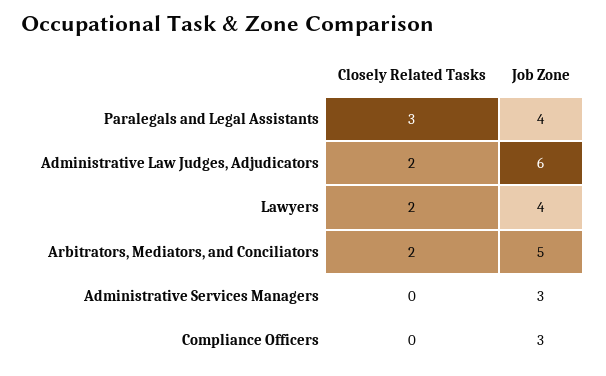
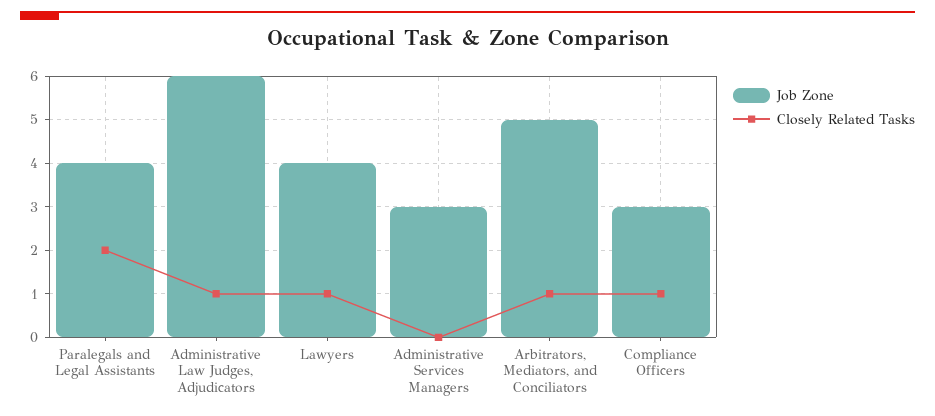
  {
    "Closely Related Tasks": {
-     "Paralegals and Legal Assistants": 3,
+     "Paralegals and Legal Assistants": 2,
-     "Administrative Law Judges, Adjudicators": 2,
+     "Administrative Law Judges, Adjudicators": 1,
-     "Lawyers": 2,
+     "Lawyers": 1,
-     "Arbitrators, Mediators, and Conciliators": 2,
+     "Arbitrators, Mediators, and Conciliators": 1,
      "Administrative Services Managers": 0,
-     "Compliance Officers": 0
+     "Compliance Officers": 1
    },
    "Job Zone": {
      "Paralegals and Legal Assistants": 4,
      "Administrative Law Judges, Adjudicators": 6,
      "Lawyers": 4,
      "Arbitrators, Mediators, and Conciliators": 5,
      "Administrative Services Managers": 3,
      "Compliance Officers": 3
    }
  }

